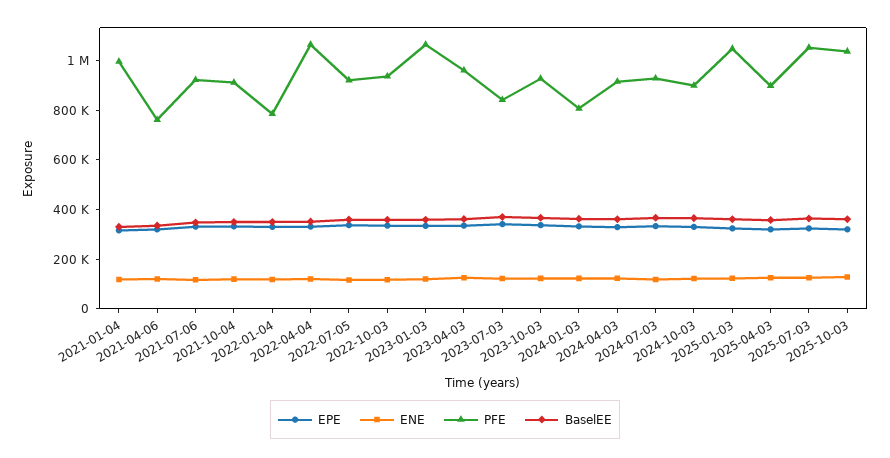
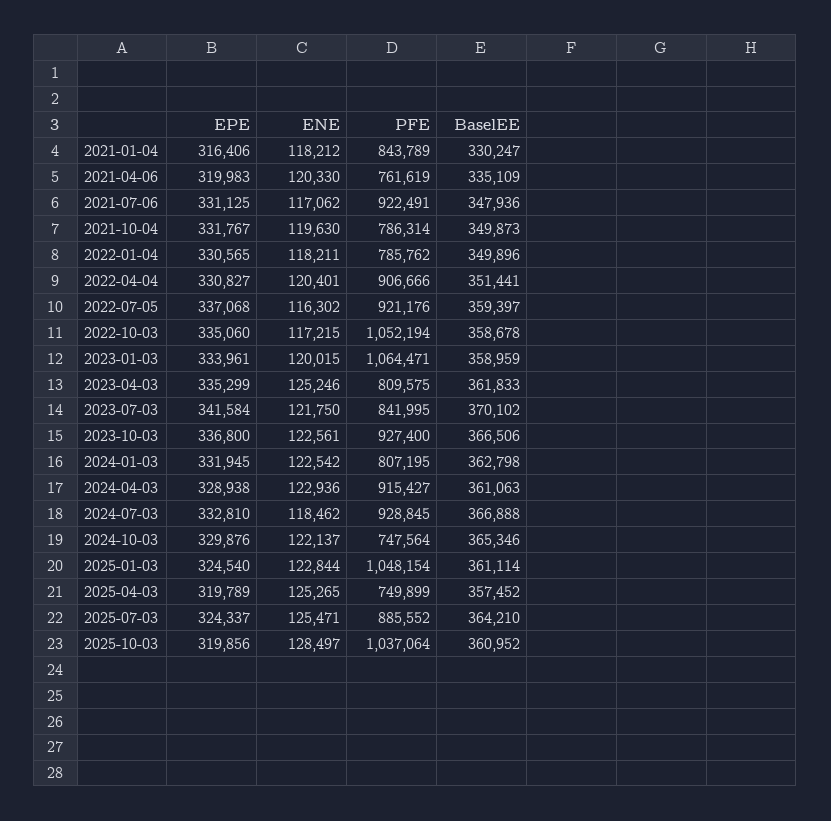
  {
    "EPE": {
      "2021-01-04": 316406,
      "2021-04-06": 319983,
      "2021-07-06": 331125,
      "2021-10-04": 331767,
      "2022-01-04": 330565,
      "2022-04-04": 330827,
      "2022-07-05": 337068,
      "2022-10-03": 335060,
      "2023-01-03": 333961,
      "2023-04-03": 335299,
      "2023-07-03": 341584,
      "2023-10-03": 336800,
      "2024-01-03": 331945,
      "2024-04-03": 328938,
      "2024-07-03": 332810,
      "2024-10-03": 329876,
      "2025-01-03": 324540,
      "2025-04-03": 319789,
      "2025-07-03": 324337,
      "2025-10-03": 319856
    },
    "ENE": {
      "2021-01-04": 118212,
      "2021-04-06": 120330,
      "2021-07-06": 117062,
      "2021-10-04": 119630,
      "2022-01-04": 118211,
      "2022-04-04": 120401,
      "2022-07-05": 116302,
      "2022-10-03": 117215,
      "2023-01-03": 120015,
      "2023-04-03": 125246,
      "2023-07-03": 121750,
      "2023-10-03": 122561,
      "2024-01-03": 122542,
      "2024-04-03": 122936,
      "2024-07-03": 118462,
      "2024-10-03": 122137,
      "2025-01-03": 122844,
      "2025-04-03": 125265,
      "2025-07-03": 125471,
      "2025-10-03": 128497
    },
    "PFE": {
-     "2021-01-04": 1000000,
+     "2021-01-04": 843789,
      "2021-04-06": 761619,
      "2021-07-06": 922491,
-     "2021-10-04": 900000,
+     "2021-10-04": 786314,
      "2022-01-04": 785762,
-     "2022-04-04": 1050000,
+     "2022-04-04": 906666,
      "2022-07-05": 921176,
-     "2022-10-03": 950000,
+     "2022-10-03": 1052194,
      "2023-01-03": 1064471,
-     "2023-04-03": 950000,
+     "2023-04-03": 809575,
      "2023-07-03": 841995,
      "2023-10-03": 927400,
      "2024-01-03": 807195,
      "2024-04-03": 915427,
      "2024-07-03": 928845,
-     "2024-10-03": 900000,
+     "2024-10-03": 747564,
      "2025-01-03": 1048154,
-     "2025-04-03": 900000,
+     "2025-04-03": 749899,
-     "2025-07-03": 1050000,
+     "2025-07-03": 885552,
      "2025-10-03": 1037064
    },
    "BaselEE": {
      "2021-01-04": 330247,
      "2021-04-06": 335109,
      "2021-07-06": 347936,
      "2021-10-04": 349873,
      "2022-01-04": 349896,
      "2022-04-04": 351441,
      "2022-07-05": 359397,
      "2022-10-03": 358678,
      "2023-01-03": 358959,
      "2023-04-03": 361833,
      "2023-07-03": 370102,
      "2023-10-03": 366506,
      "2024-01-03": 362798,
      "2024-04-03": 361063,
      "2024-07-03": 366888,
      "2024-10-03": 365346,
      "2025-01-03": 361114,
      "2025-04-03": 357452,
      "2025-07-03": 364210,
      "2025-10-03": 360952
    }
  }

